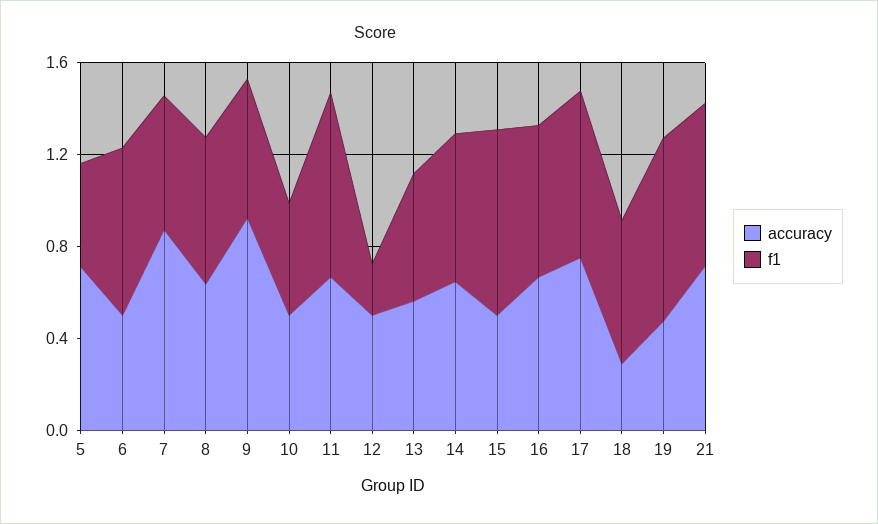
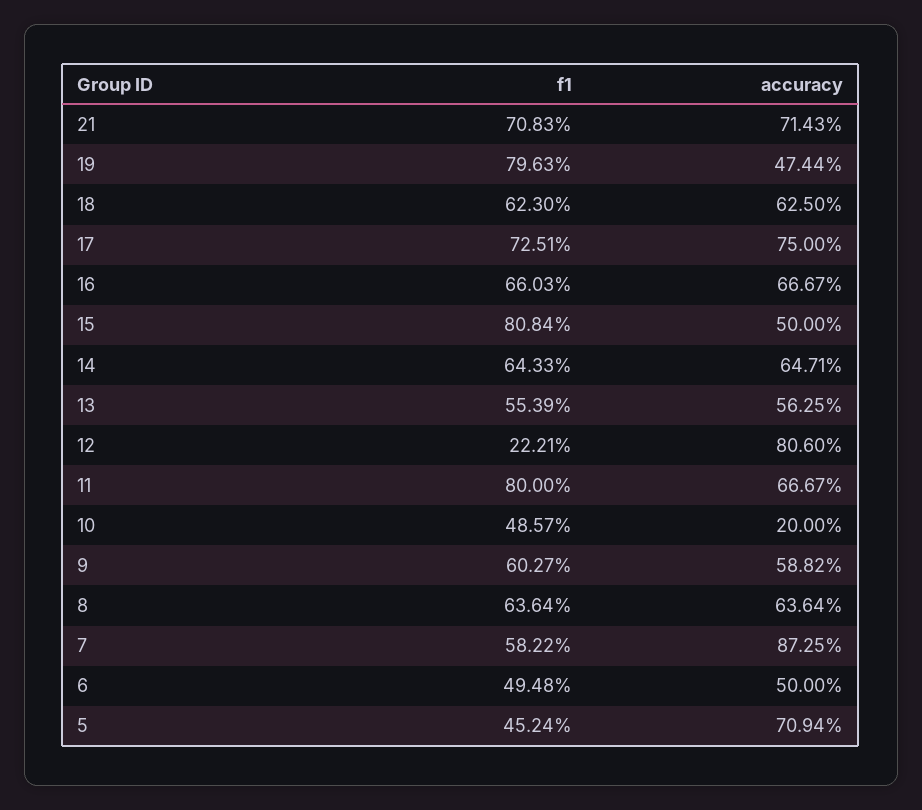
  {
    "accuracy": {
      "5": 0.7094,
      "6": 0.5,
      "7": 0.8725,
      "8": 0.6364,
-     "9": 0.9,
+     "9": 0.5882,
-     "10": 0.5,
+     "10": 0.2,
      "11": 0.6667,
-     "12": 0.5,
+     "12": 0.806,
      "13": 0.5625,
      "14": 0.6471,
      "15": 0.5,
      "16": 0.6667,
      "17": 0.75,
-     "18": 0.3,
+     "18": 0.625,
      "19": 0.4744,
      "21": 0.7143
    },
    "f1": {
      "5": 0.4524,
-     "6": 0.7,
+     "6": 0.4948,
      "7": 0.5822,
      "8": 0.6364,
      "9": 0.6027,
      "10": 0.4857,
      "11": 0.8,
      "12": 0.2221,
      "13": 0.5539,
      "14": 0.6433,
      "15": 0.8084,
      "16": 0.6603,
      "17": 0.7251,
      "18": 0.623,
      "19": 0.7963,
      "21": 0.7083
    }
  }

